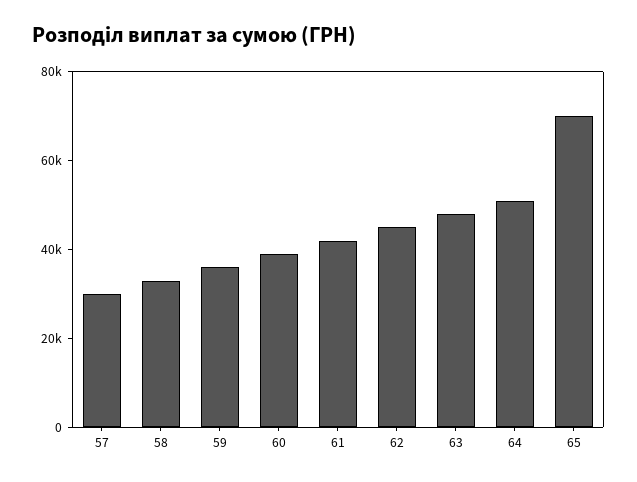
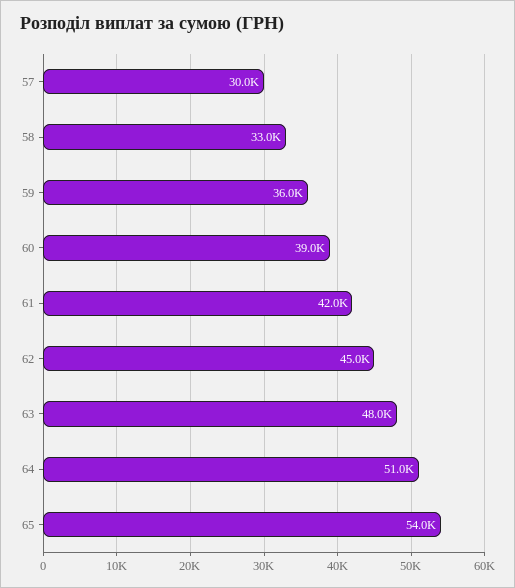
  {
    "57": 30000,
    "58": 33000,
    "59": 36000,
    "60": 39000,
    "61": 42000,
    "62": 45000,
    "63": 48000,
    "64": 51000,
-   "65": 70000
+   "65": 54000
  }

